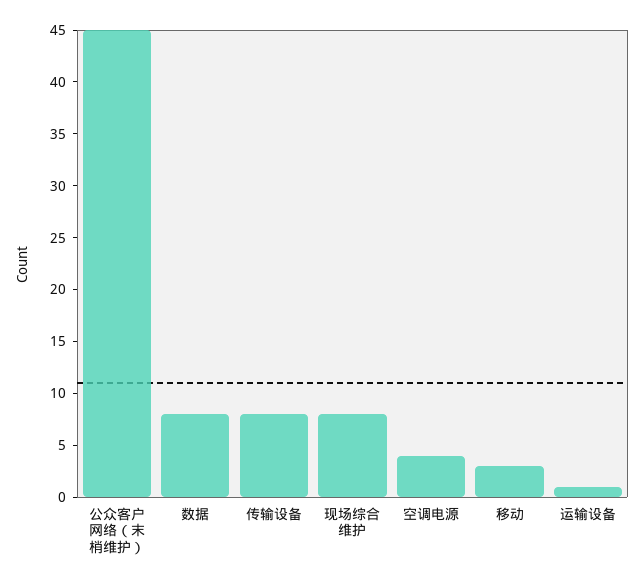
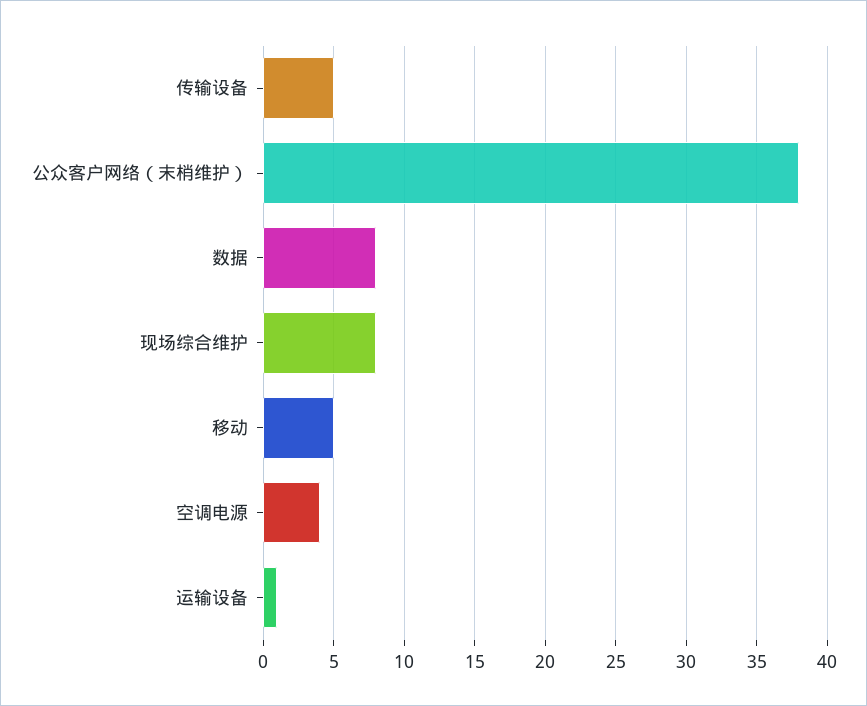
  {
-   "公众客户网络（末梢维护）": 45,
+   "公众客户网络（末梢维护）": 38,
    "数据": 8,
-   "传输设备": 8,
+   "传输设备": 5,
    "现场综合维护": 8,
    "空调电源": 4,
-   "移动": 3,
+   "移动": 5,
    "运输设备": 1
  }

